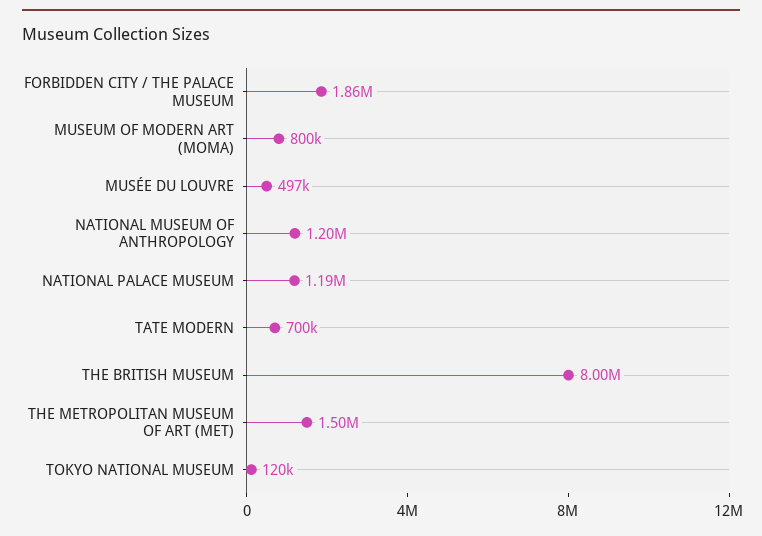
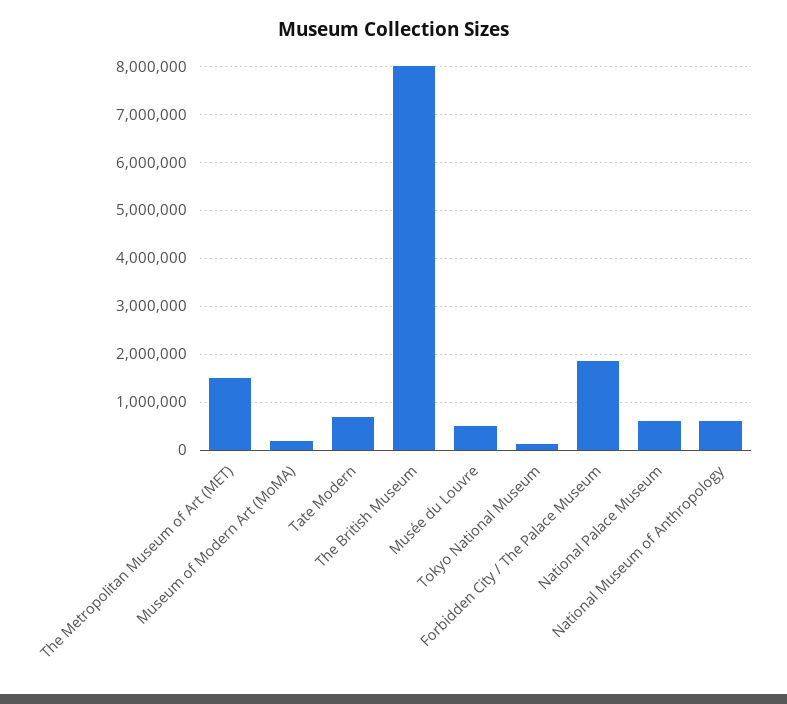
  {
    "FORBIDDEN CITY / THE PALACE MUSEUM": 1860000,
-   "MUSEUM OF MODERN ART (MOMA)": 800000,
+   "MUSEUM OF MODERN ART (MOMA)": 200000,
    "MUSÉE DU LOUVRE": 497000,
-   "NATIONAL MUSEUM OF ANTHROPOLOGY": 1200000,
+   "NATIONAL MUSEUM OF ANTHROPOLOGY": 600000,
-   "NATIONAL PALACE MUSEUM": 1190000,
+   "NATIONAL PALACE MUSEUM": 600000,
    "TATE MODERN": 700000,
    "THE BRITISH MUSEUM": 8000000,
    "THE METROPOLITAN MUSEUM OF ART (MET)": 1500000,
    "TOKYO NATIONAL MUSEUM": 120000
  }

